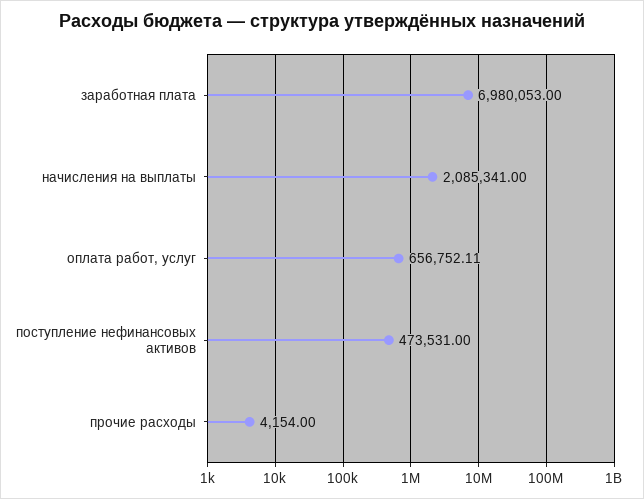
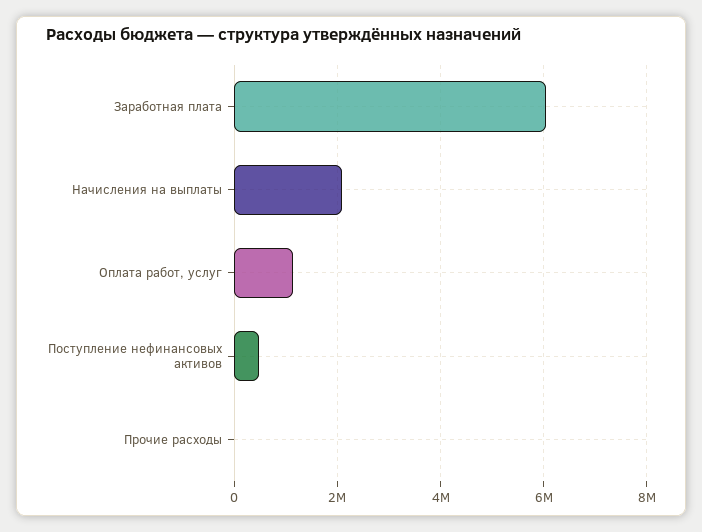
  {
-   "заработная плата": 6980053,
+   "заработная плата": 6000000,
    "начисления на выплаты": 2085341,
-   "оплата работ, услуг": 656752.11,
+   "оплата работ, услуг": 1200000,
    "поступление нефинансовых активов": 473531,
    "прочие расходы": 4154
  }

